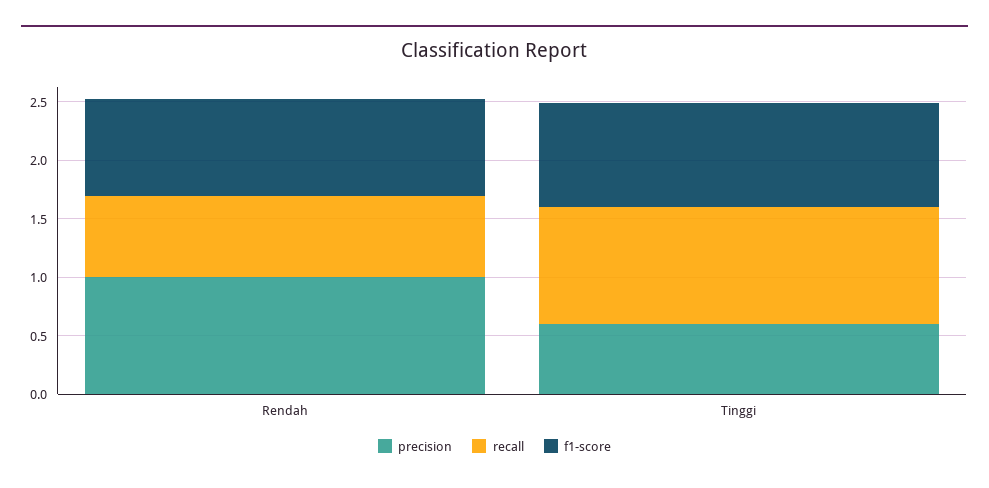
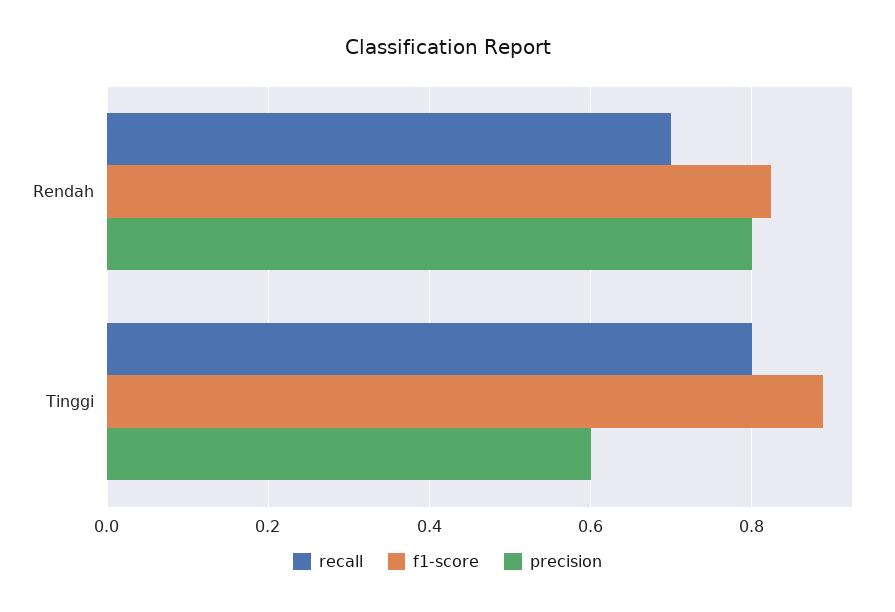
  {
    "precision": {
-     "Rendah": 1,
+     "Rendah": 0.8,
      "Tinggi": 0.6
    },
    "recall": {
      "Rendah": 0.7,
-     "Tinggi": 1
+     "Tinggi": 0.8
    },
    "f1-score": {
      "Rendah": 0.82,
      "Tinggi": 0.88
    }
  }

